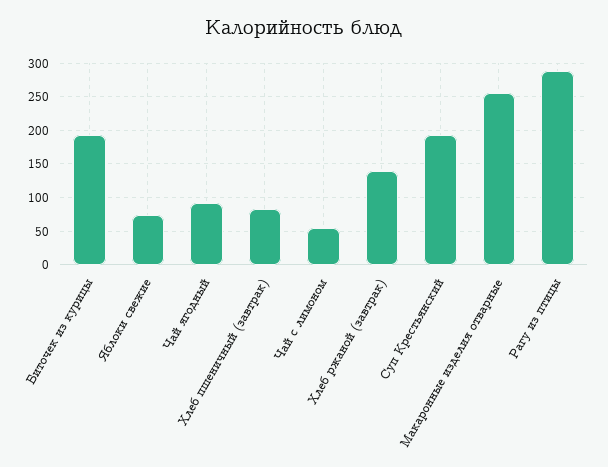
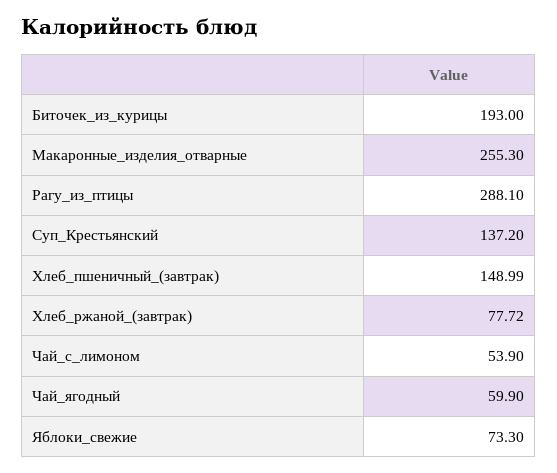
  {
    "Биточек из курицы": 193,
    "Яблоки свежие": 73.3,
-   "Чай ягодный": 90,
+   "Чай ягодный": 59.9,
-   "Хлеб пшеничный (завтрак)": 80,
+   "Хлеб пшеничный (завтрак)": 148.99,
    "Чай с лимоном": 53.9,
-   "Хлеб ржаной (завтрак)": 140,
+   "Хлеб ржаной (завтрак)": 77.72,
-   "Суп Крестьянский": 190,
+   "Суп Крестьянский": 137.2,
    "Макаронные изделия отварные": 255.3,
    "Рагу из птицы": 288.1
  }

